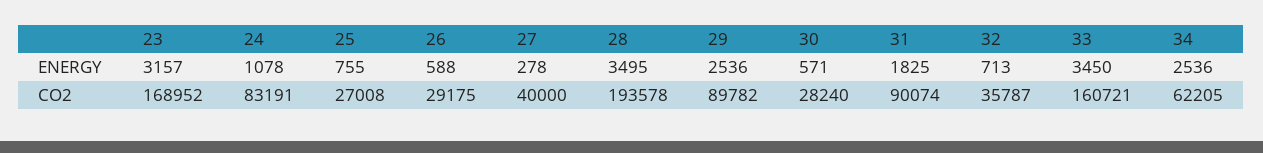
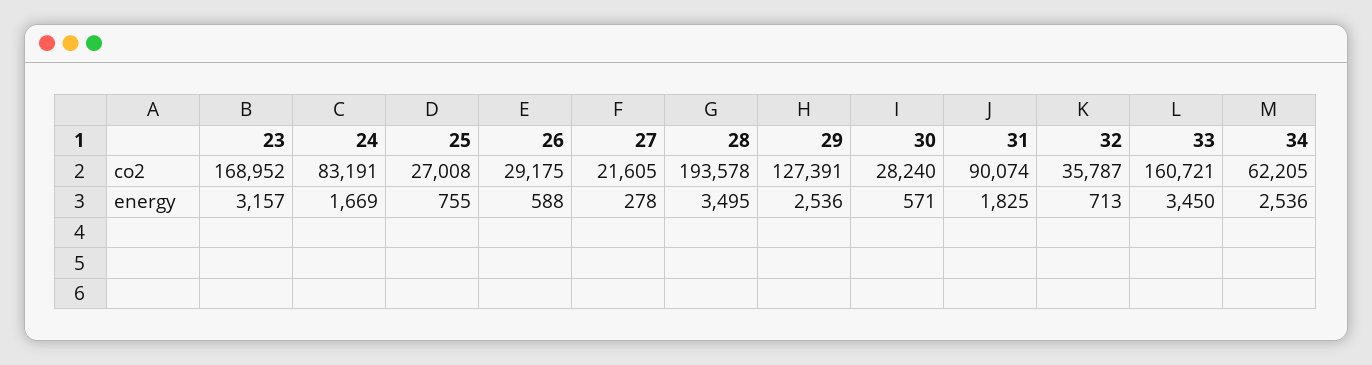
  {
    "23": {
      "ENERGY": 3157,
      "CO2": 168952
    },
    "24": {
-     "ENERGY": 1078,
+     "ENERGY": 1669,
      "CO2": 83191
    },
    "25": {
      "ENERGY": 755,
      "CO2": 27008
    },
    "26": {
      "ENERGY": 588,
      "CO2": 29175
    },
    "27": {
      "ENERGY": 278,
-     "CO2": 40000
+     "CO2": 21605
    },
    "28": {
      "ENERGY": 3495,
      "CO2": 193578
    },
    "29": {
      "ENERGY": 2536,
-     "CO2": 89782
+     "CO2": 127391
    },
    "30": {
      "ENERGY": 571,
      "CO2": 28240
    },
    "31": {
      "ENERGY": 1825,
      "CO2": 90074
    },
    "32": {
      "ENERGY": 713,
      "CO2": 35787
    },
    "33": {
      "ENERGY": 3450,
      "CO2": 160721
    },
    "34": {
      "ENERGY": 2536,
      "CO2": 62205
    }
  }

